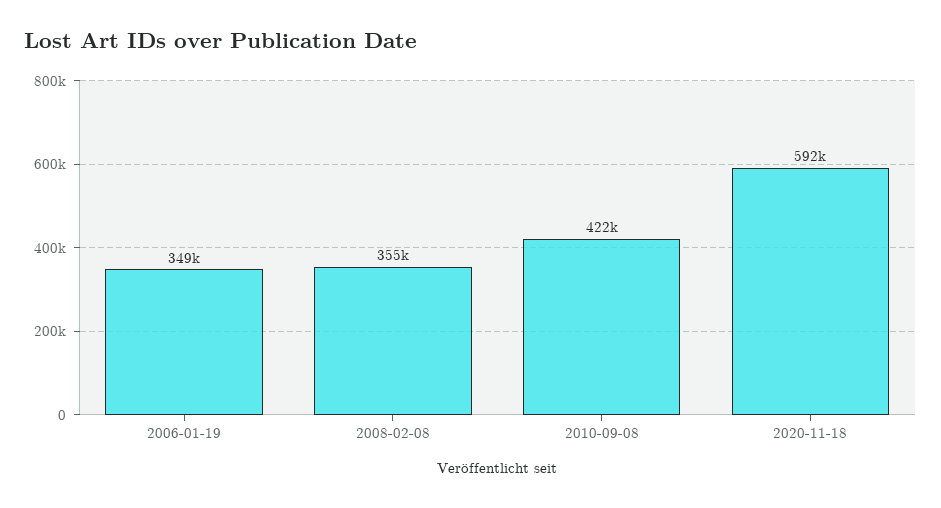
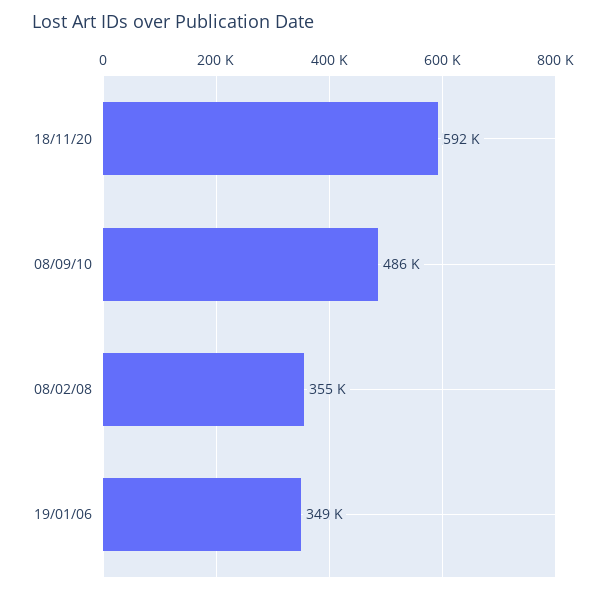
  {
    "2006-01-19": 349000,
    "2008-02-08": 355000,
-   "2010-09-08": 422000,
+   "2010-09-08": 486000,
    "2020-11-18": 592000
  }

